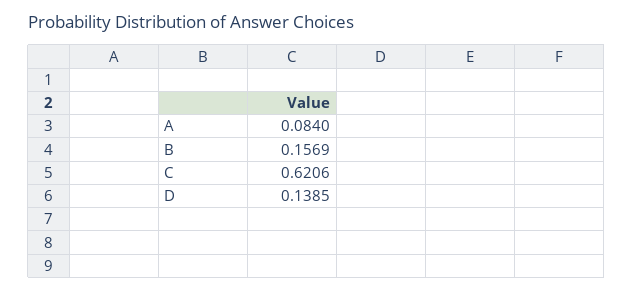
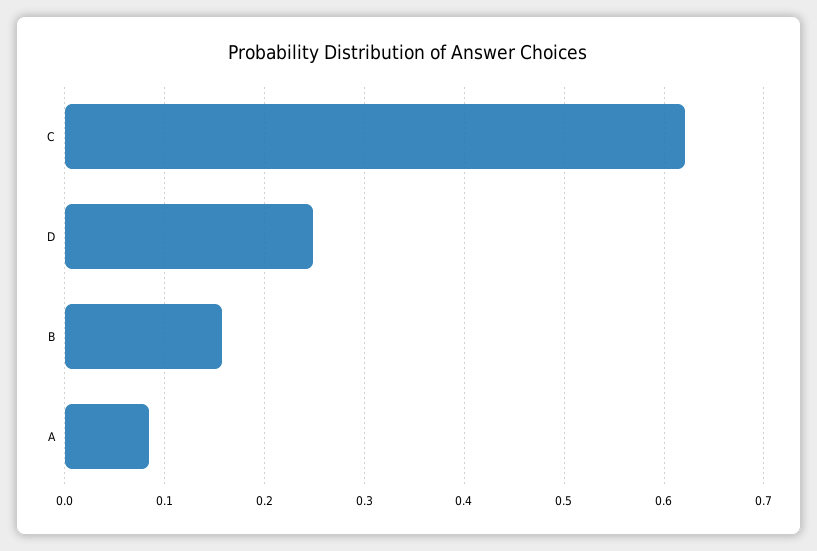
  {
    "A": 0.084,
    "B": 0.1569,
    "C": 0.6206,
-   "D": 0.1385
+   "D": 0.25
  }

